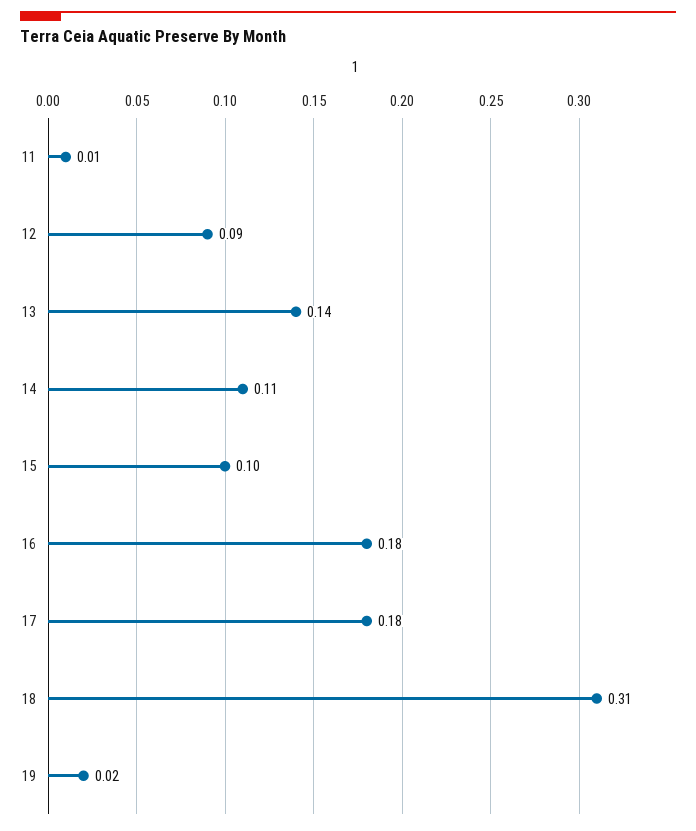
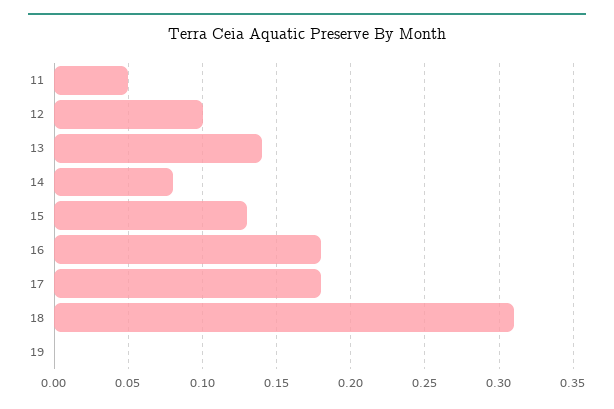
  {
-   "11": 0.01,
+   "11": 0.05,
-   "12": 0.09,
+   "12": 0.1,
    "13": 0.14,
-   "14": 0.11,
+   "14": 0.08,
-   "15": 0.1,
+   "15": 0.13,
    "16": 0.18,
    "17": 0.18,
    "18": 0.31,
-   "19": 0.02
+   "19": 0
  }

